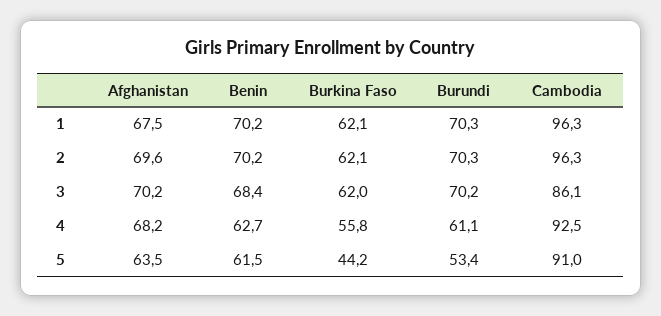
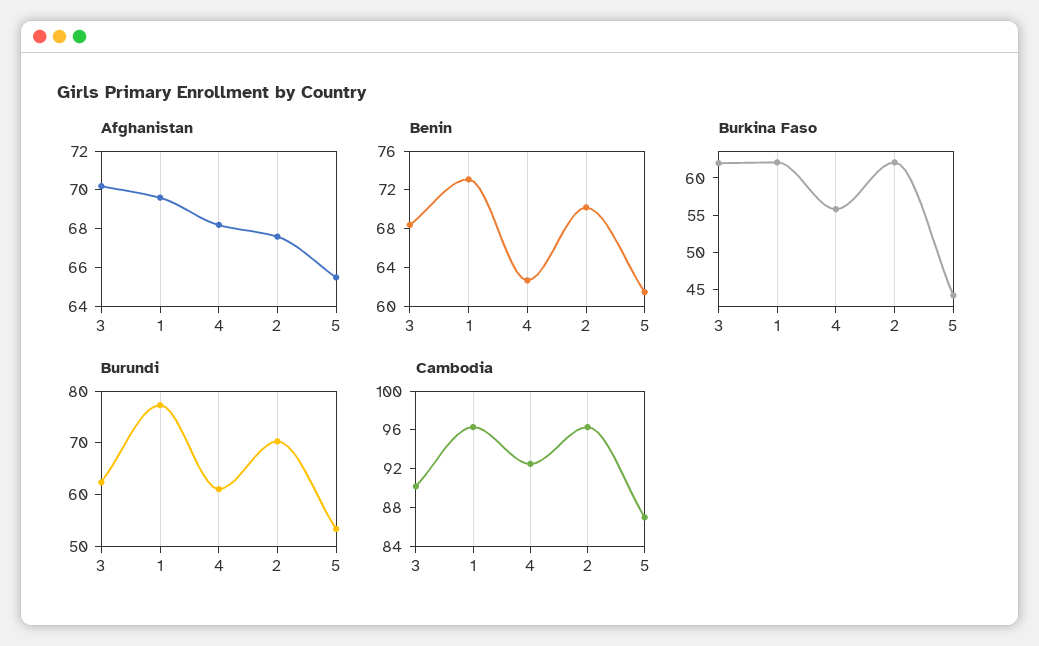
  {
    "Afghanistan": {
-     "1": 67.5,
+     "1": 69.5,
-     "2": 69.6,
+     "2": 67.5,
      "3": 70.2,
      "4": 68.2,
-     "5": 63.5
+     "5": 65.5
    },
    "Benin": {
-     "1": 70.2,
+     "1": 73,
      "2": 70.2,
      "3": 68.4,
      "4": 62.7,
      "5": 61.5
    },
    "Burkina Faso": {
      "1": 62.1,
      "2": 62.1,
      "3": 62,
      "4": 55.8,
      "5": 44.2
    },
    "Burundi": {
-     "1": 70.3,
+     "1": 78,
      "2": 70.3,
-     "3": 70.2,
+     "3": 62,
      "4": 61.1,
      "5": 53.4
    },
    "Cambodia": {
      "1": 96.3,
      "2": 96.3,
-     "3": 86.1,
+     "3": 90,
      "4": 92.5,
-     "5": 91
+     "5": 87
    }
  }

